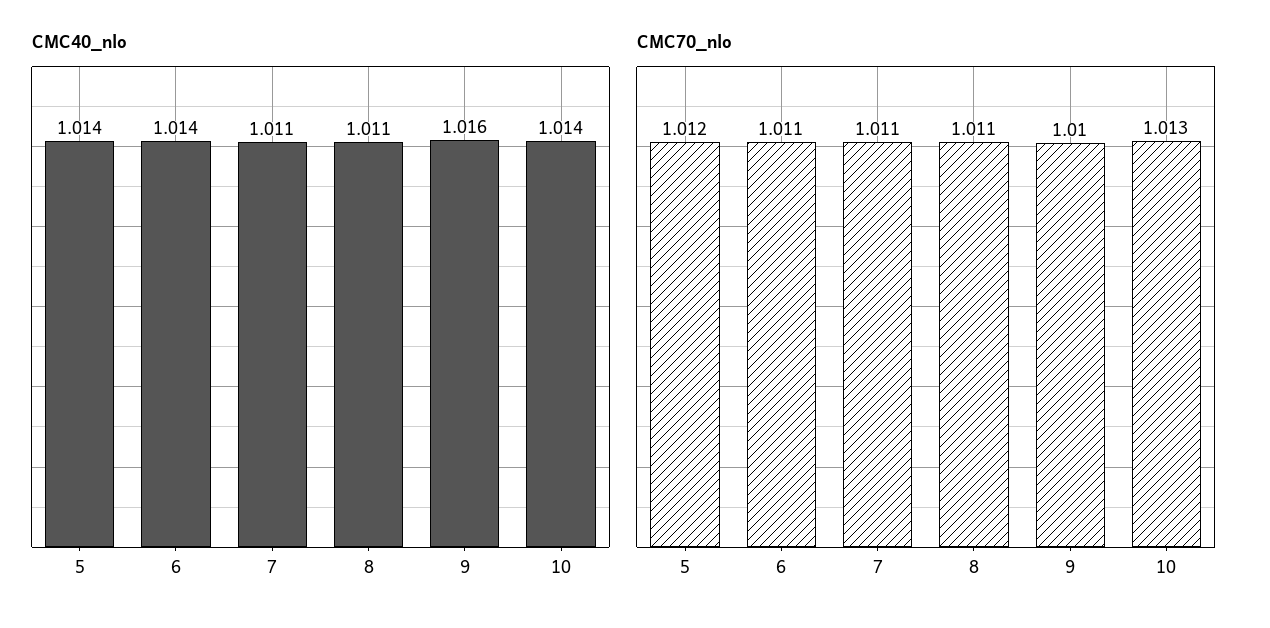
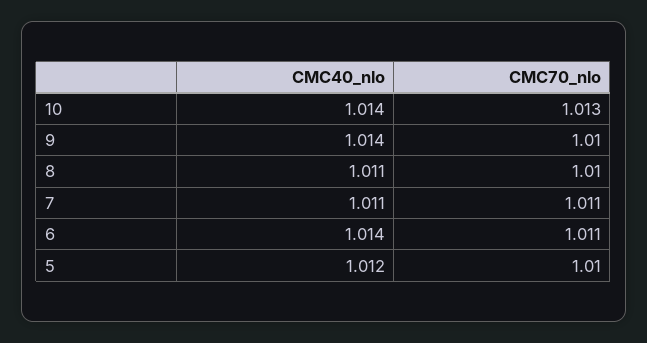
  {
    "CMC40_nlo": {
-     "5": 1.014,
+     "5": 1.012,
      "6": 1.014,
      "7": 1.011,
      "8": 1.011,
-     "9": 1.016,
+     "9": 1.014,
      "10": 1.014
    },
    "CMC70_nlo": {
-     "5": 1.012,
+     "5": 1.01,
      "6": 1.011,
      "7": 1.011,
-     "8": 1.011,
+     "8": 1.01,
      "9": 1.01,
      "10": 1.013
    }
  }

